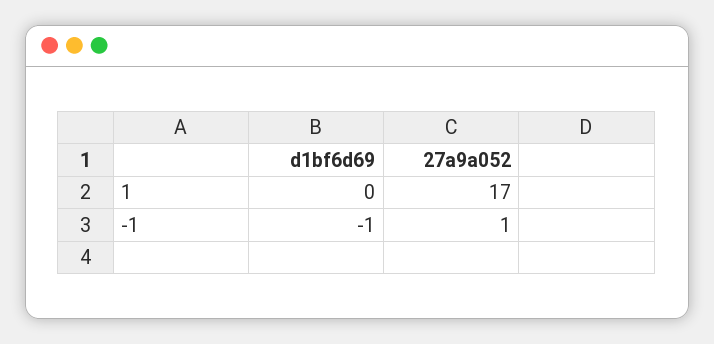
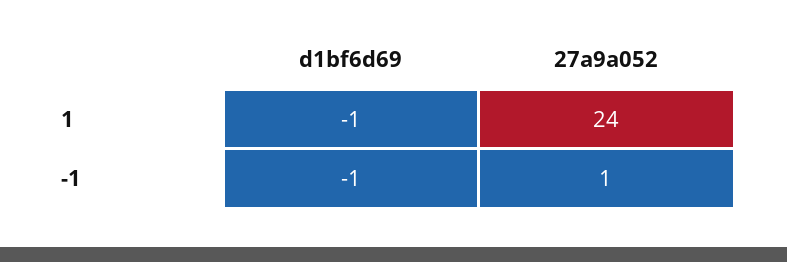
  {
    "d1bf6d69": {
-     "1": 0,
+     "1": -1,
      "-1": -1
    },
    "27a9a052": {
-     "1": 17,
+     "1": 24,
      "-1": 1
    }
  }

